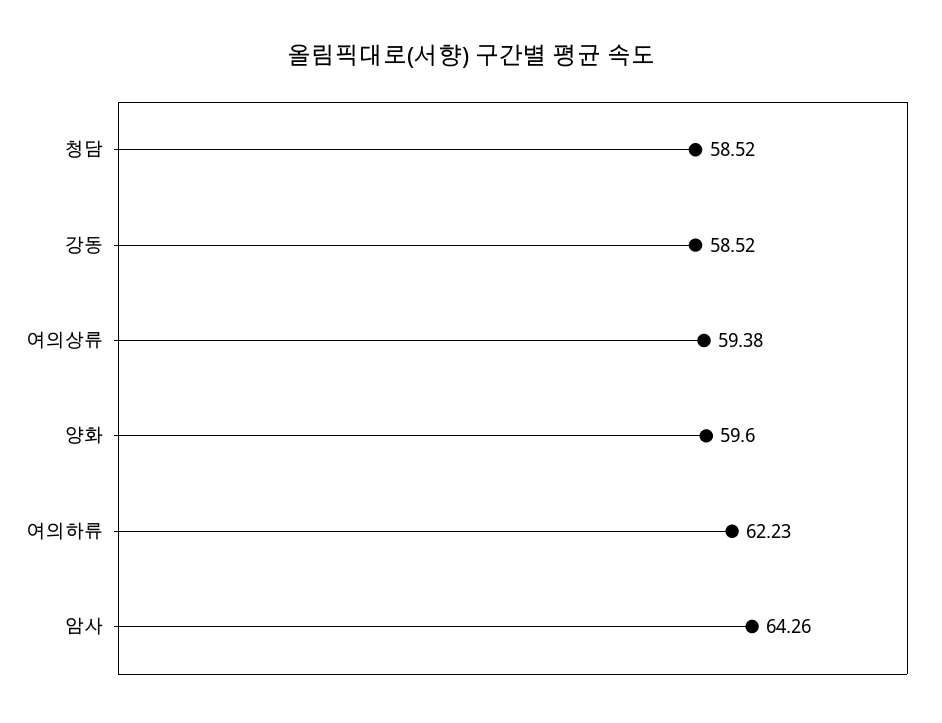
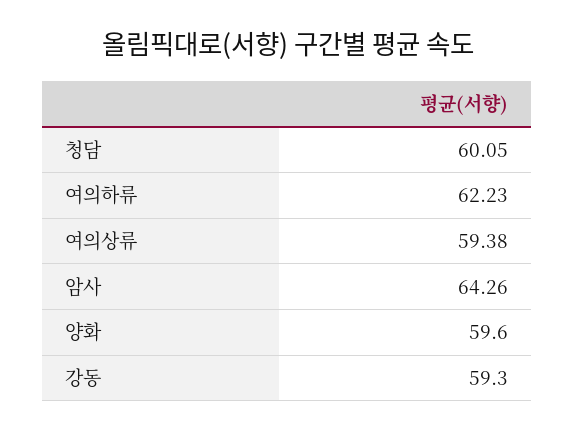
  {
-   "청담": 58.52,
+   "청담": 60.05,
-   "강동": 58.52,
+   "강동": 59.3,
    "여의상류": 59.38,
    "양화": 59.6,
    "여의하류": 62.23,
    "암사": 64.26
  }

